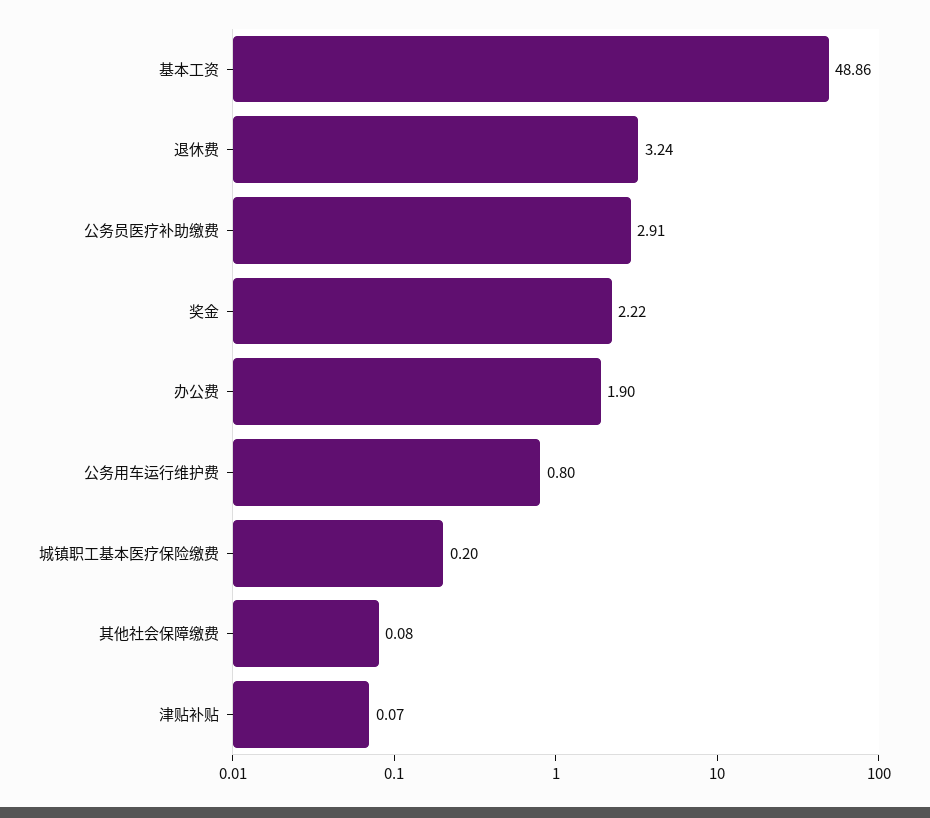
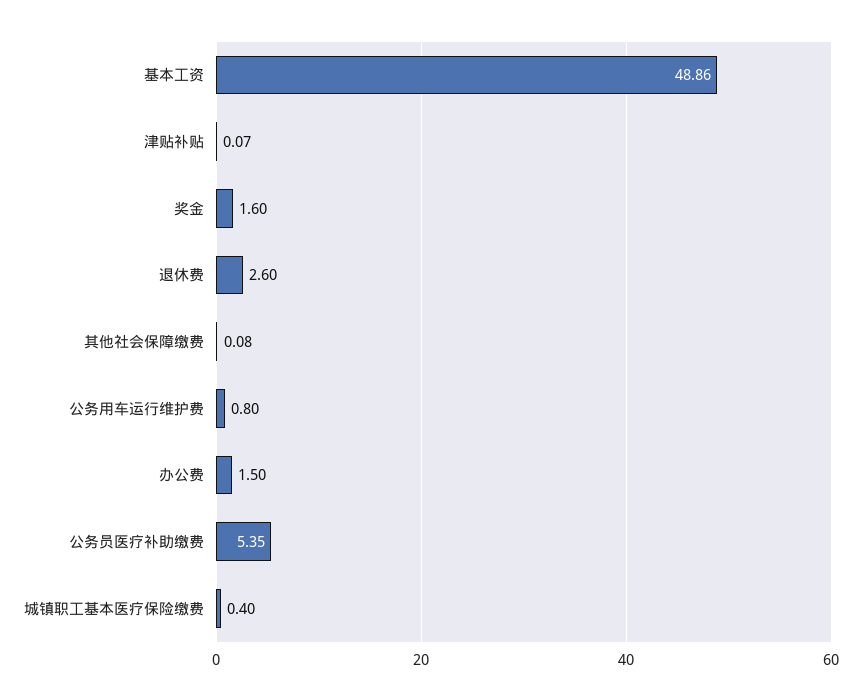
  {
    "基本工资": 48.86,
-   "退休费": 3.24,
+   "退休费": 2.6,
-   "公务员医疗补助缴费": 2.91,
+   "公务员医疗补助缴费": 5.35,
-   "奖金": 2.22,
+   "奖金": 1.6,
-   "办公费": 1.9,
+   "办公费": 1.5,
    "公务用车运行维护费": 0.8,
-   "城镇职工基本医疗保险缴费": 0.2,
+   "城镇职工基本医疗保险缴费": 0.4,
    "其他社会保障缴费": 0.08,
    "津贴补贴": 0.07
  }

